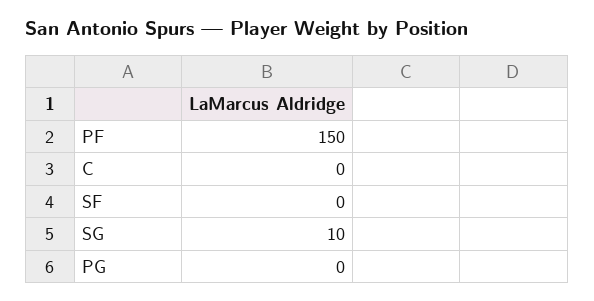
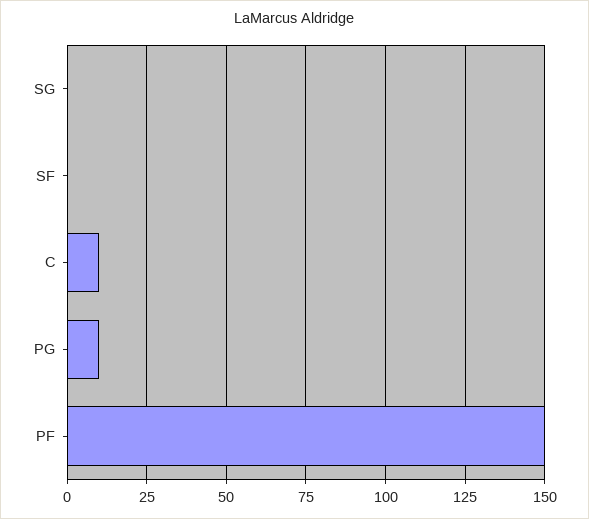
  {
    "PF": 150,
-   "C": 0,
+   "C": 10,
    "SF": 0,
-   "SG": 10,
+   "SG": 0,
-   "PG": 0
+   "PG": 10
  }

